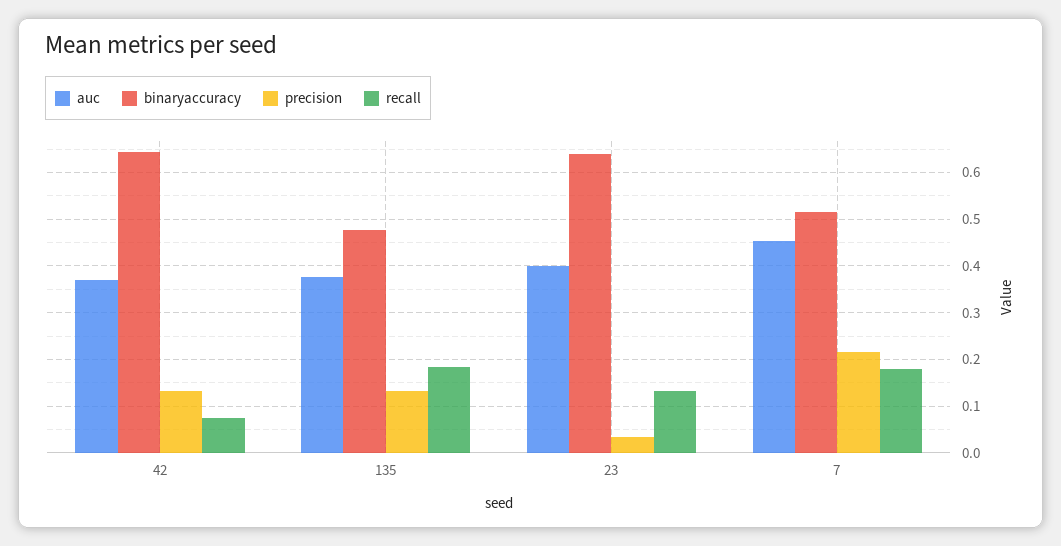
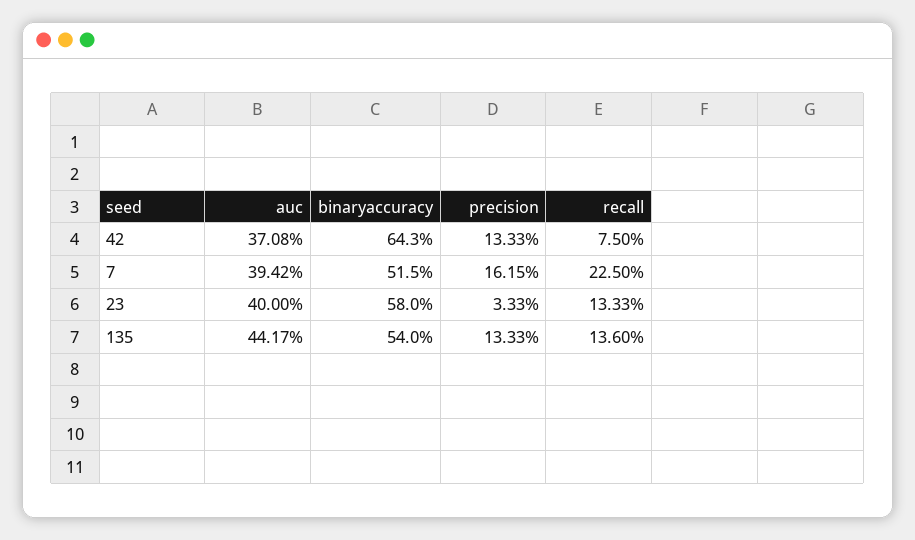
  {
    "auc": {
      "42": 0.3708,
-     "135": 0.38,
+     "135": 0.4417,
      "23": 0.4,
-     "7": 0.46
+     "7": 0.3942
    },
    "binaryaccuracy": {
      "42": 0.643,
-     "135": 0.48,
+     "135": 0.54,
-     "23": 0.64,
+     "23": 0.58,
      "7": 0.515
    },
    "precision": {
      "42": 0.1333,
      "135": 0.1333,
      "23": 0.0333,
-     "7": 0.22
+     "7": 0.1615
    },
    "recall": {
      "42": 0.075,
-     "135": 0.18,
+     "135": 0.136,
      "23": 0.1333,
-     "7": 0.18
+     "7": 0.225
    }
  }

